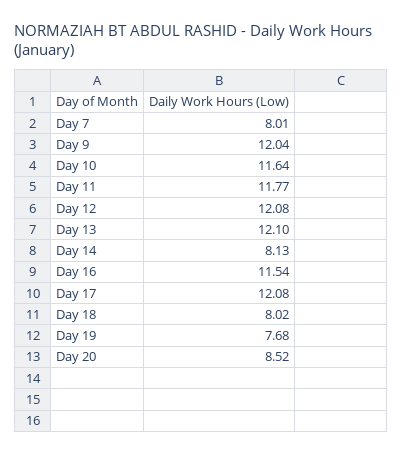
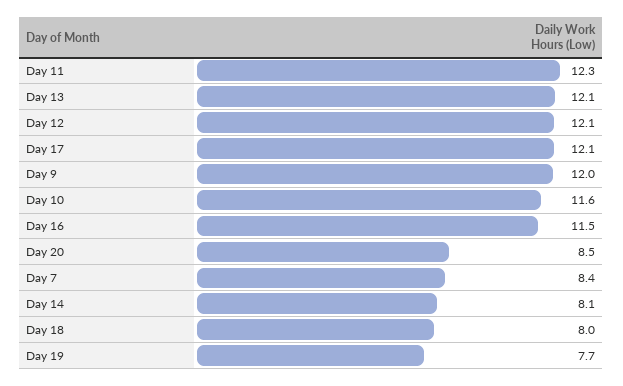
  {
-   "Day 7": 8.01,
+   "Day 7": 8.4,
    "Day 9": 12.04,
    "Day 10": 11.64,
-   "Day 11": 11.77,
+   "Day 11": 12.3,
    "Day 12": 12.08,
    "Day 13": 12.1,
    "Day 14": 8.13,
    "Day 16": 11.54,
    "Day 17": 12.08,
    "Day 18": 8.02,
    "Day 19": 7.68,
    "Day 20": 8.52
  }

